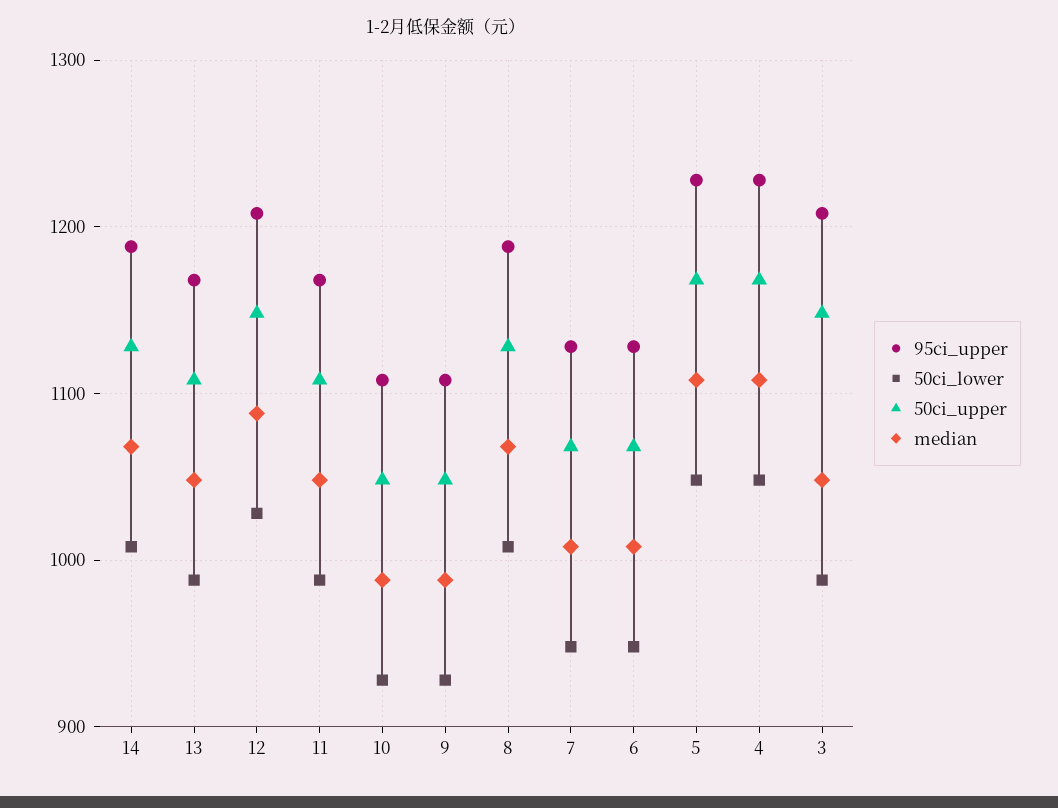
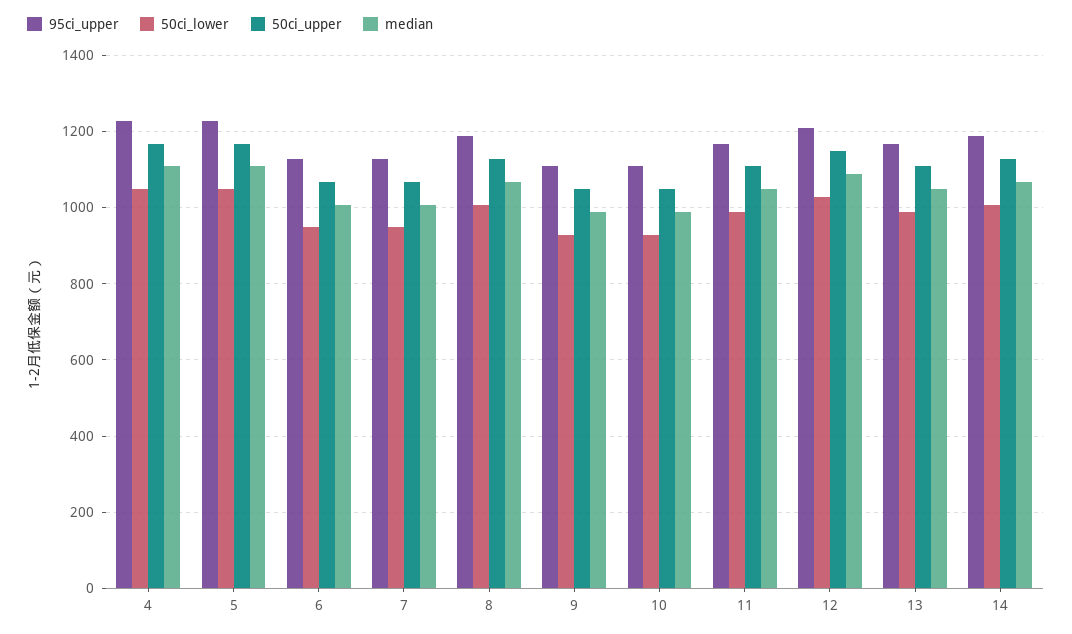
  {
    "95ci_upper": {
      "14": 1190,
      "13": 1170,
      "12": 1210,
      "11": 1170,
      "10": 1110,
      "9": 1110,
      "8": 1190,
      "7": 1130,
      "6": 1130,
      "5": 1230,
-     "4": 1230,
+     "4": 1230
-     "3": 1210
    },
    "50ci_lower": {
      "14": 1010,
      "13": 990,
      "12": 1030,
      "11": 990,
      "10": 930,
      "9": 930,
      "8": 1010,
      "7": 950,
      "6": 950,
      "5": 1050,
-     "4": 1050,
+     "4": 1050
-     "3": 990
    },
    "50ci_upper": {
      "14": 1130,
      "13": 1110,
      "12": 1150,
      "11": 1110,
      "10": 1050,
      "9": 1050,
      "8": 1130,
      "7": 1070,
      "6": 1070,
      "5": 1170,
-     "4": 1170,
+     "4": 1170
-     "3": 1150
    },
    "median": {
      "14": 1070,
      "13": 1050,
      "12": 1090,
      "11": 1050,
      "10": 990,
      "9": 990,
      "8": 1070,
      "7": 1010,
      "6": 1010,
      "5": 1110,
-     "4": 1110,
+     "4": 1110
-     "3": 1050
    }
  }

